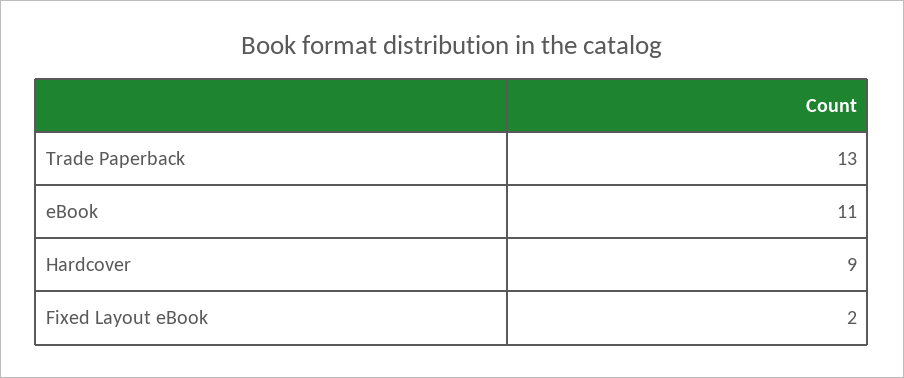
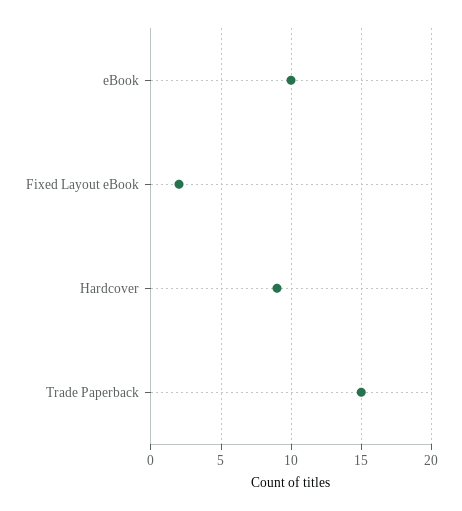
  {
-   "Trade Paperback": 13,
+   "Trade Paperback": 15,
-   "eBook": 11,
+   "eBook": 10,
    "Hardcover": 9,
    "Fixed Layout eBook": 2
  }

